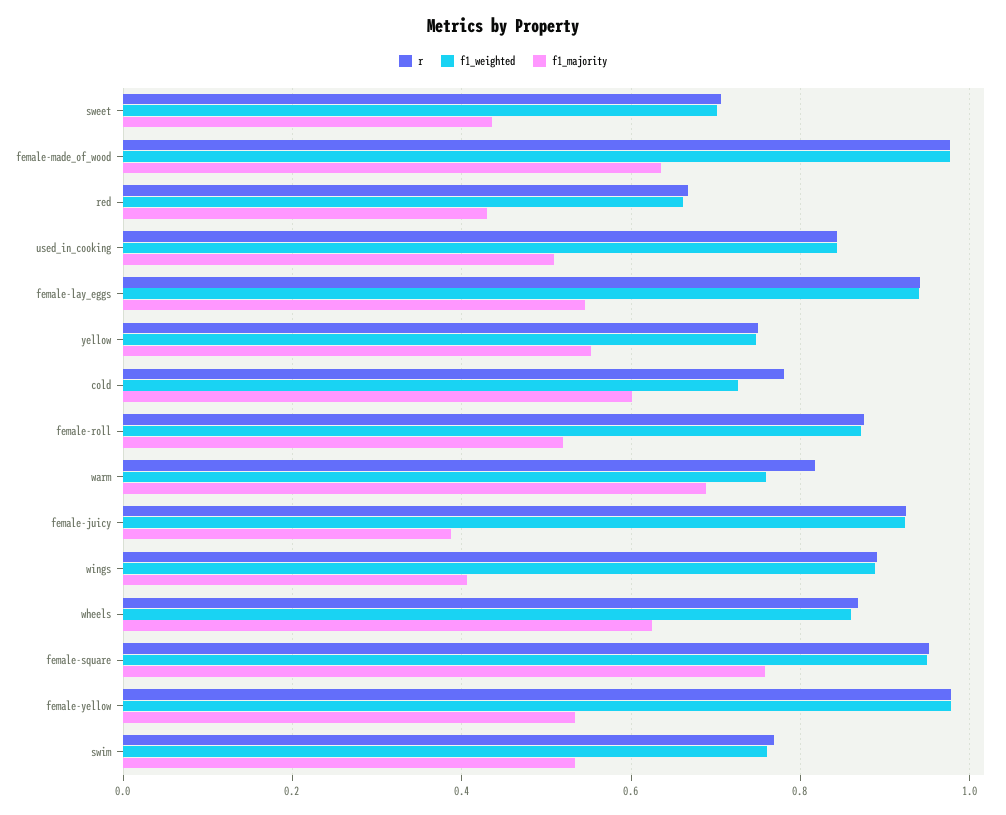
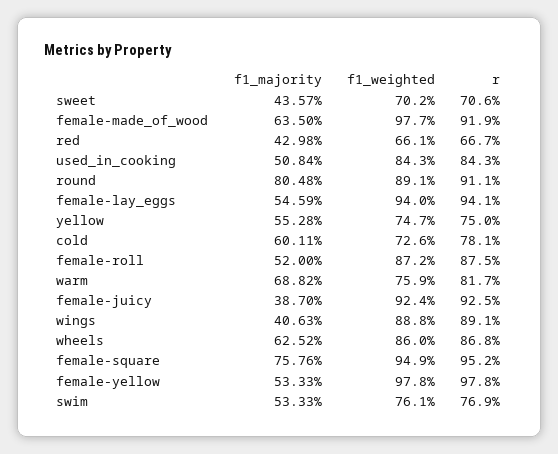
  {
    "r": {
      "sweet": 0.706,
-     "female-made_of_wood": 0.98,
+     "female-made_of_wood": 0.919,
      "red": 0.667,
      "used_in_cooking": 0.843,
      "female-lay_eggs": 0.941,
      "yellow": 0.75,
      "cold": 0.781,
      "female-roll": 0.875,
      "warm": 0.817,
      "female-juicy": 0.925,
      "wings": 0.891,
      "wheels": 0.868,
      "female-square": 0.952,
      "female-yellow": 0.978,
-     "swim": 0.769
+     "swim": 0.769,
+     "round": 0.911
    },
    "f1_weighted": {
      "sweet": 0.702,
      "female-made_of_wood": 0.977,
      "red": 0.661,
      "used_in_cooking": 0.843,
      "female-lay_eggs": 0.94,
      "yellow": 0.747,
      "cold": 0.726,
      "female-roll": 0.872,
      "warm": 0.759,
      "female-juicy": 0.924,
      "wings": 0.888,
      "wheels": 0.86,
      "female-square": 0.949,
      "female-yellow": 0.978,
-     "swim": 0.761
+     "swim": 0.761,
+     "round": 0.891
    },
    "f1_majority": {
      "sweet": 0.4357,
      "female-made_of_wood": 0.635,
      "red": 0.4298,
      "used_in_cooking": 0.5084,
      "female-lay_eggs": 0.5459,
      "yellow": 0.5528,
      "cold": 0.6011,
      "female-roll": 0.52,
      "warm": 0.6882,
      "female-juicy": 0.387,
      "wings": 0.4063,
      "wheels": 0.6252,
      "female-square": 0.7576,
      "female-yellow": 0.5333,
-     "swim": 0.5333
+     "swim": 0.5333,
+     "round": 0.8048
    }
  }

